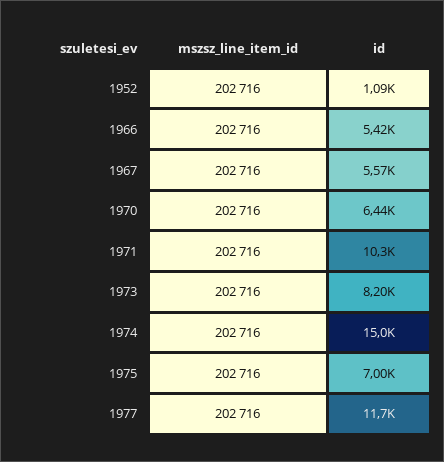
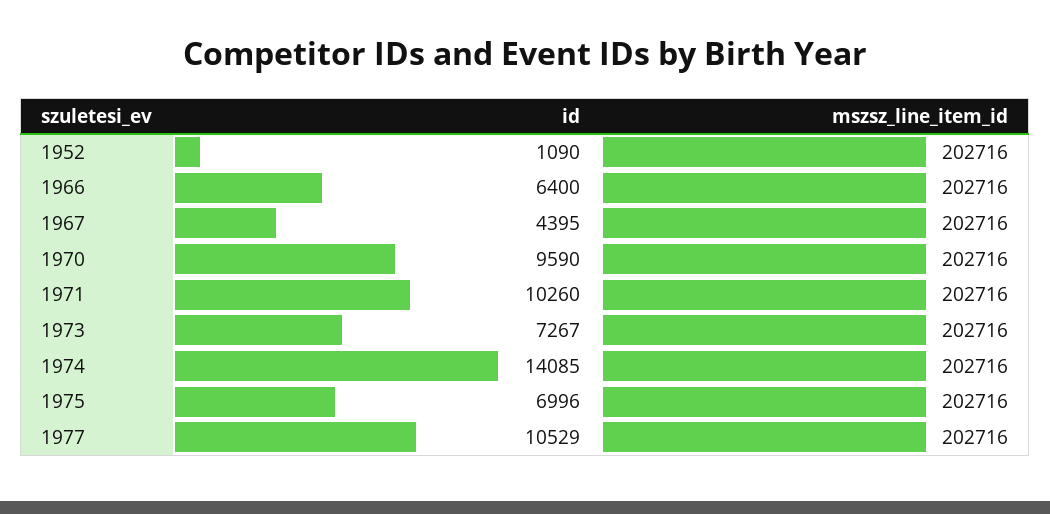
  {
    "mszsz_line_item_id": {
      "1952": 202716,
      "1966": 202716,
      "1967": 202716,
      "1970": 202716,
      "1971": 202716,
      "1973": 202716,
      "1974": 202716,
      "1975": 202716,
      "1977": 202716
    },
    "id": {
      "1952": 1090,
-     "1966": 5420,
+     "1966": 6400,
-     "1967": 5570,
+     "1967": 4395,
-     "1970": 6440,
+     "1970": 9590,
      "1971": 10260,
-     "1973": 8200,
+     "1973": 7267,
-     "1974": 15000,
+     "1974": 14085,
      "1975": 6996,
-     "1977": 11700
+     "1977": 10529
    }
  }

